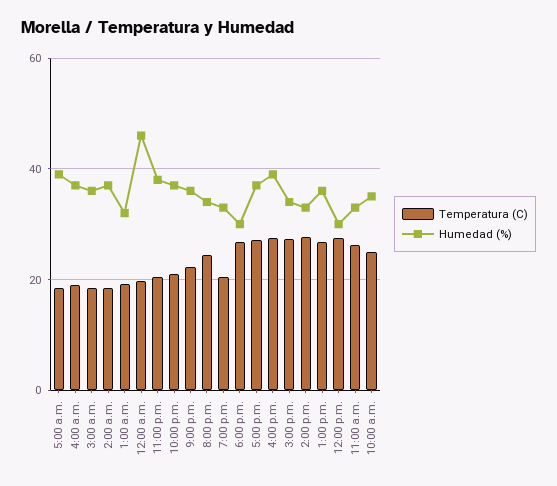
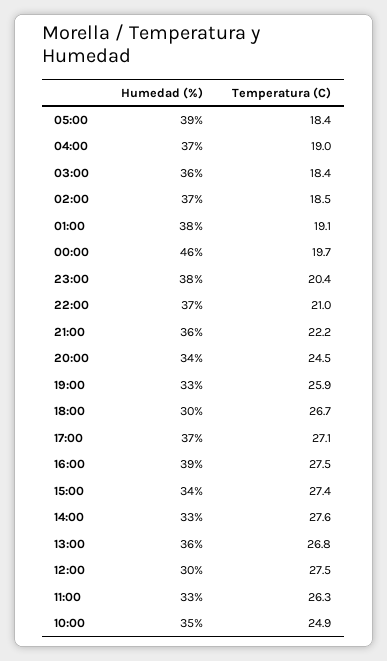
  {
    "Temperatura (C)": {
      "5:00 a.m.": 18.4,
      "4:00 a.m.": 19,
      "3:00 a.m.": 18.4,
      "2:00 a.m.": 18.5,
      "1:00 a.m.": 19.1,
      "12:00 a.m.": 19.7,
      "11:00 p.m.": 20.4,
      "10:00 p.m.": 21,
      "9:00 p.m.": 22.2,
      "8:00 p.m.": 24.5,
-     "7:00 p.m.": 20,
+     "7:00 p.m.": 25.9,
      "6:00 p.m.": 26.7,
      "5:00 p.m.": 27.1,
      "4:00 p.m.": 27.5,
      "3:00 p.m.": 27.4,
      "2:00 p.m.": 27.6,
      "1:00 p.m.": 26.8,
      "12:00 p.m.": 27.5,
      "11:00 a.m.": 26.3,
      "10:00 a.m.": 24.9
    },
    "Humedad (%)": {
      "5:00 a.m.": 39,
      "4:00 a.m.": 37,
      "3:00 a.m.": 36,
      "2:00 a.m.": 37,
-     "1:00 a.m.": 32,
+     "1:00 a.m.": 38,
      "12:00 a.m.": 46,
      "11:00 p.m.": 38,
      "10:00 p.m.": 37,
      "9:00 p.m.": 36,
      "8:00 p.m.": 34,
      "7:00 p.m.": 33,
      "6:00 p.m.": 30,
      "5:00 p.m.": 37,
      "4:00 p.m.": 39,
      "3:00 p.m.": 34,
      "2:00 p.m.": 33,
      "1:00 p.m.": 36,
      "12:00 p.m.": 30,
      "11:00 a.m.": 33,
      "10:00 a.m.": 35
    }
  }

